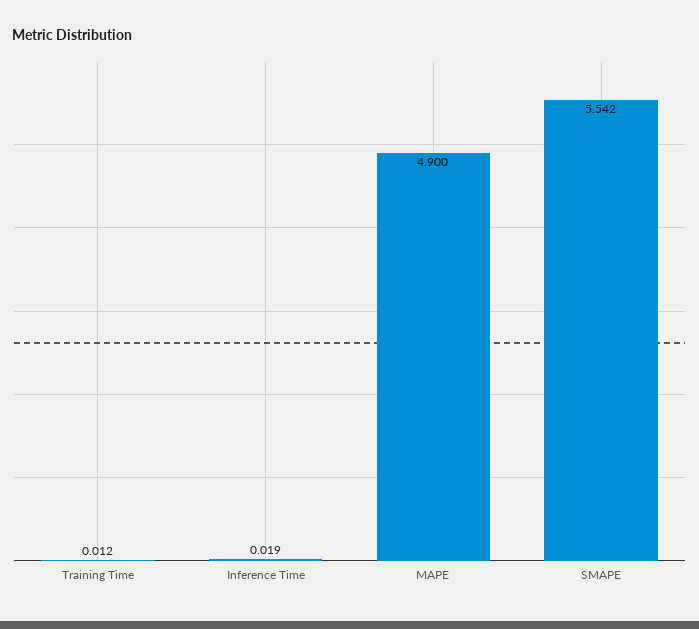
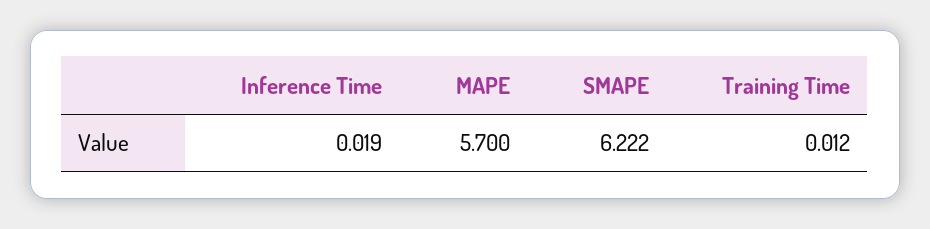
  {
    "Training Time": 0.012,
    "Inference Time": 0.019,
-   "MAPE": 4.9,
+   "MAPE": 5.7,
-   "SMAPE": 5.542
+   "SMAPE": 6.222
  }

